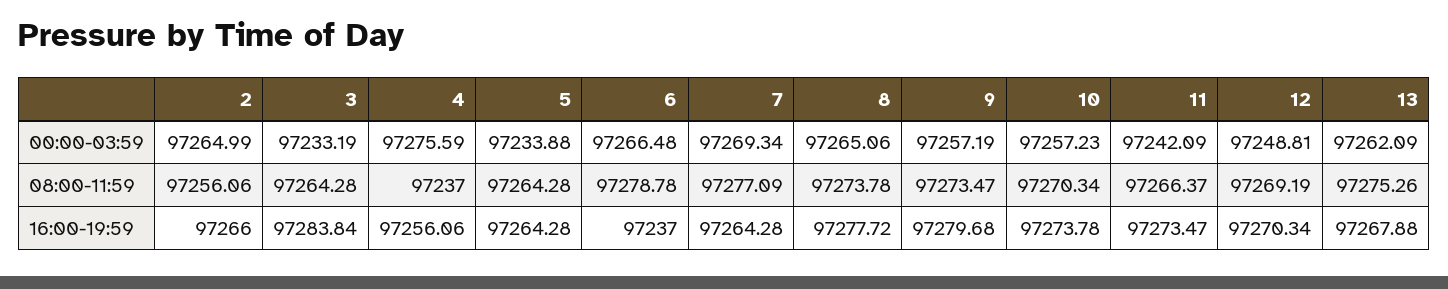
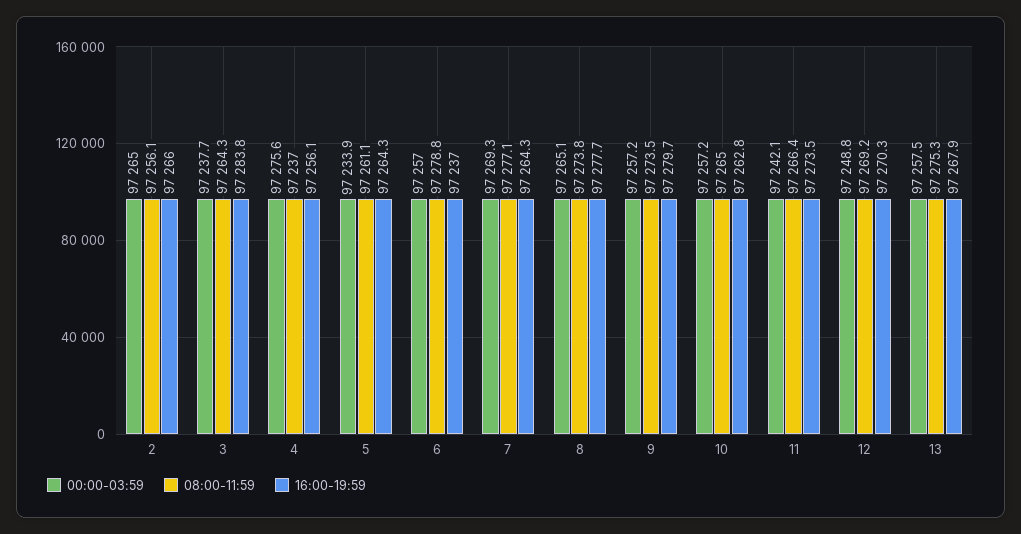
  {
    "00:00-03:59": {
      "2": 97264.99,
-     "3": 97233.19,
+     "3": 97237.7,
      "4": 97275.59,
      "5": 97233.88,
-     "6": 97266.48,
+     "6": 97257,
      "7": 97269.34,
      "8": 97265.06,
      "9": 97257.19,
      "10": 97257.23,
      "11": 97242.09,
      "12": 97248.81,
-     "13": 97262.09
+     "13": 97257.5
    },
    "08:00-11:59": {
      "2": 97256.06,
      "3": 97264.28,
      "4": 97237,
-     "5": 97264.28,
+     "5": 97261.1,
      "6": 97278.78,
      "7": 97277.09,
      "8": 97273.78,
      "9": 97273.47,
-     "10": 97270.34,
+     "10": 97265,
      "11": 97266.37,
      "12": 97269.19,
      "13": 97275.26
    },
    "16:00-19:59": {
      "2": 97266,
      "3": 97283.84,
      "4": 97256.06,
      "5": 97264.28,
      "6": 97237,
      "7": 97264.28,
      "8": 97277.72,
      "9": 97279.68,
-     "10": 97273.78,
+     "10": 97262.8,
      "11": 97273.47,
      "12": 97270.34,
      "13": 97267.88
    }
  }

